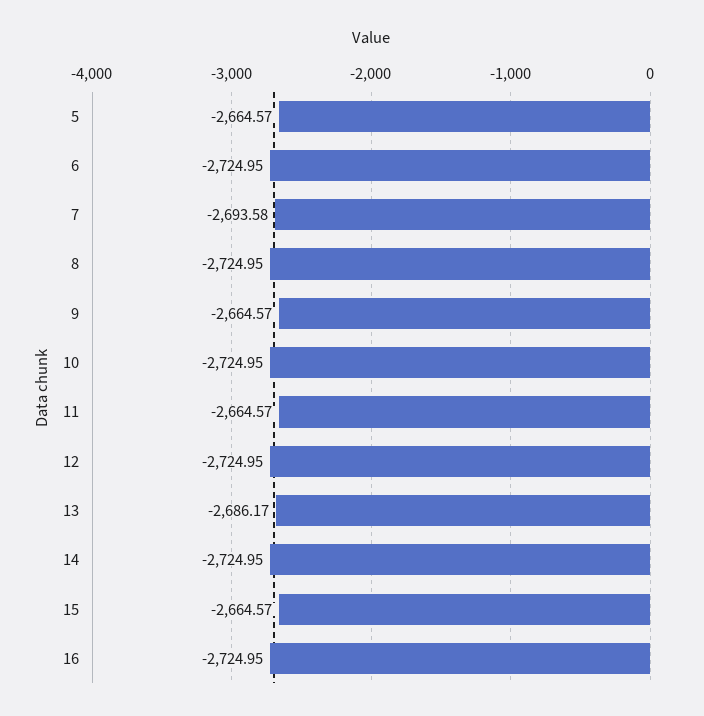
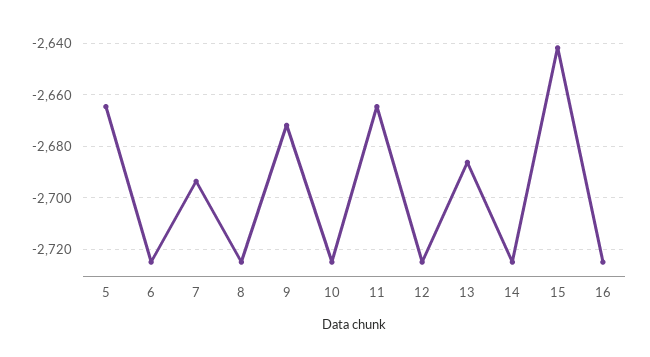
  {
    "5": -2664.57,
    "6": -2724.95,
    "7": -2693.58,
    "8": -2724.95,
-   "9": -2664.57,
+   "9": -2672.5,
    "10": -2724.95,
    "11": -2664.57,
    "12": -2724.95,
    "13": -2686.17,
    "14": -2724.95,
-   "15": -2664.57,
+   "15": -2642.5,
    "16": -2724.95
  }

